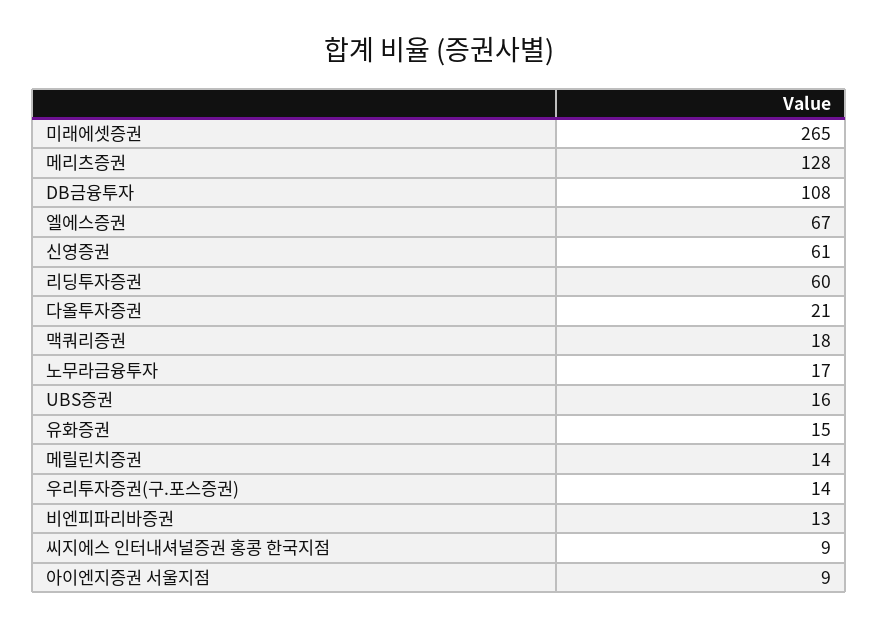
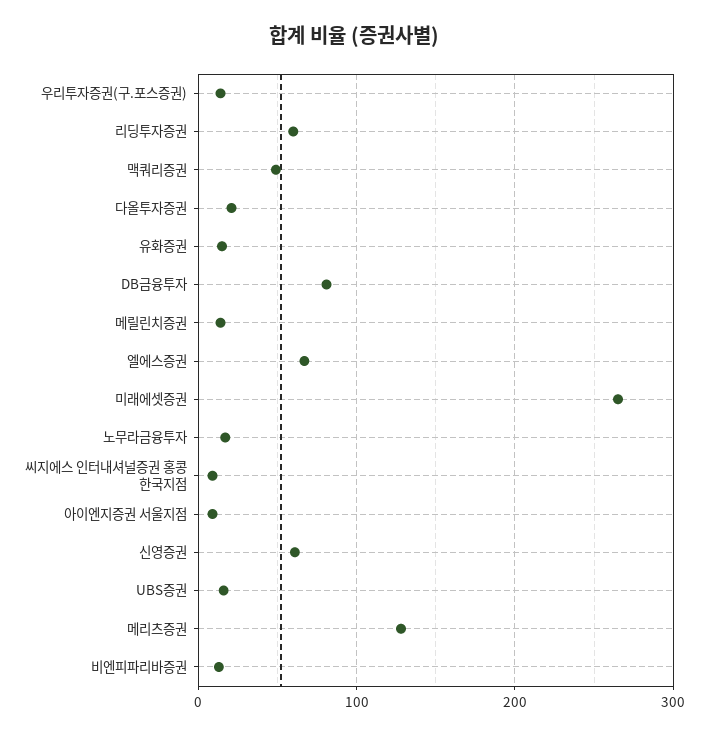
  {
    "미래에셋증권": 265,
    "메리츠증권": 128,
-   "DB금융투자": 108,
+   "DB금융투자": 80,
    "엘에스증권": 67,
    "신영증권": 61,
    "리딩투자증권": 60,
    "다올투자증권": 21,
-   "맥쿼리증권": 18,
+   "맥쿼리증권": 50,
    "노무라금융투자": 17,
    "UBS증권": 16,
    "유화증권": 15,
    "메릴린치증권": 14,
    "우리투자증권(구.포스증권)": 14,
    "비엔피파리바증권": 13,
    "씨지에스 인터내셔널증권 홍콩 한국지점": 9,
    "아이엔지증권 서울지점": 9
  }

